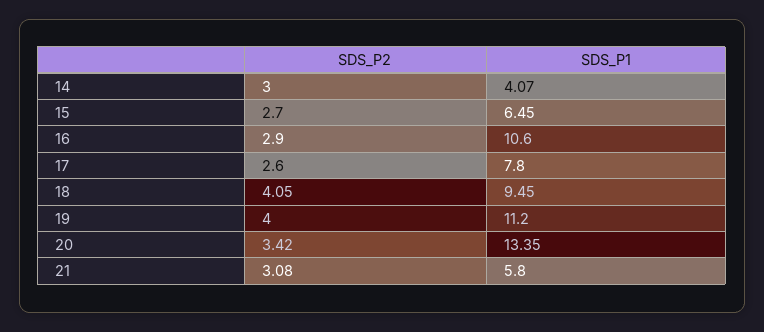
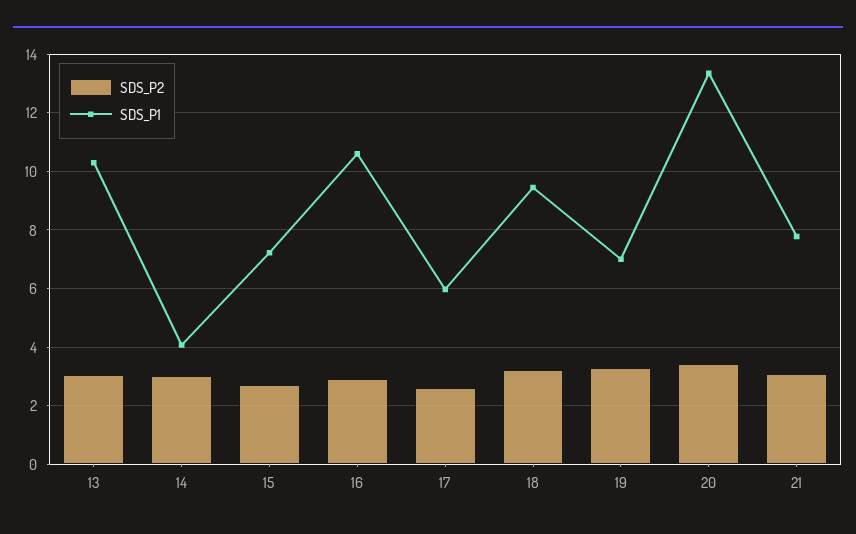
  {
    "SDS_P2": {
      "14": 3,
      "15": 2.7,
      "16": 2.9,
      "17": 2.6,
-     "18": 4.05,
+     "18": 3.25,
-     "19": 4,
+     "19": 3.25,
      "20": 3.42,
-     "21": 3.08
+     "21": 3.08,
+     "13": 3
    },
    "SDS_P1": {
      "14": 4.07,
-     "15": 6.45,
+     "15": 7.25,
      "16": 10.6,
-     "17": 7.8,
+     "17": 6,
      "18": 9.45,
-     "19": 11.2,
+     "19": 7,
      "20": 13.35,
-     "21": 5.8
+     "21": 7.75,
+     "13": 10.25
    }
  }

